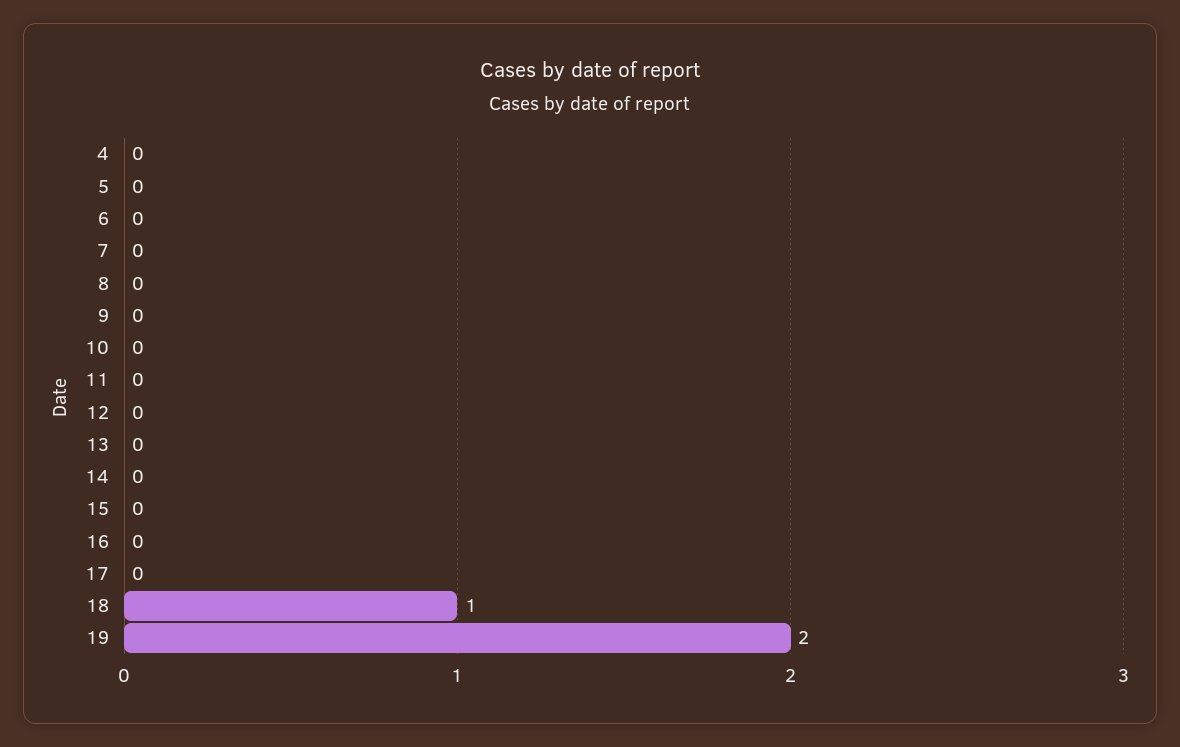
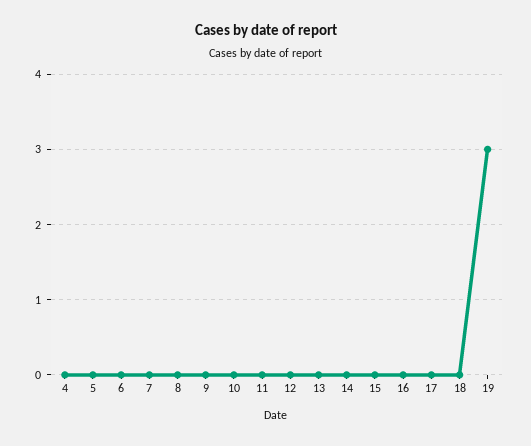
  {
    "4": 0,
    "5": 0,
    "6": 0,
    "7": 0,
    "8": 0,
    "9": 0,
    "10": 0,
    "11": 0,
    "12": 0,
    "13": 0,
    "14": 0,
    "15": 0,
    "16": 0,
    "17": 0,
-   "18": 1,
+   "18": 0,
-   "19": 2
+   "19": 3
  }

